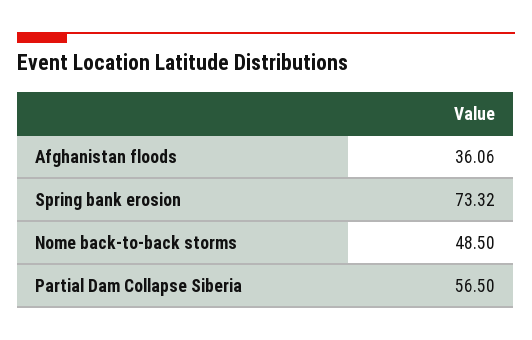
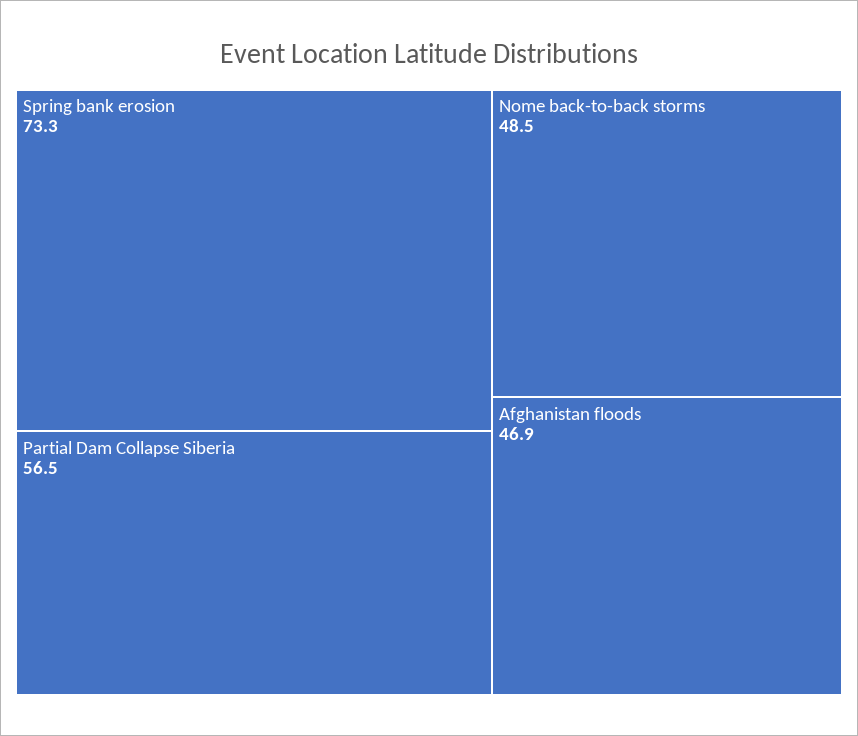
  {
-   "Afghanistan floods": 36.06,
+   "Afghanistan floods": 46.9,
    "Spring bank erosion": 73.32,
    "Nome back-to-back storms": 48.5,
    "Partial Dam Collapse Siberia": 56.5
  }

